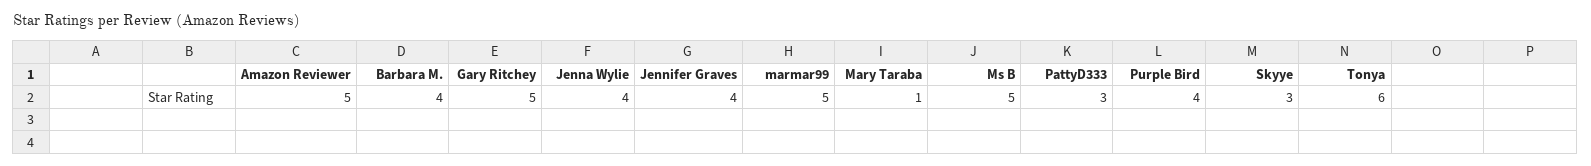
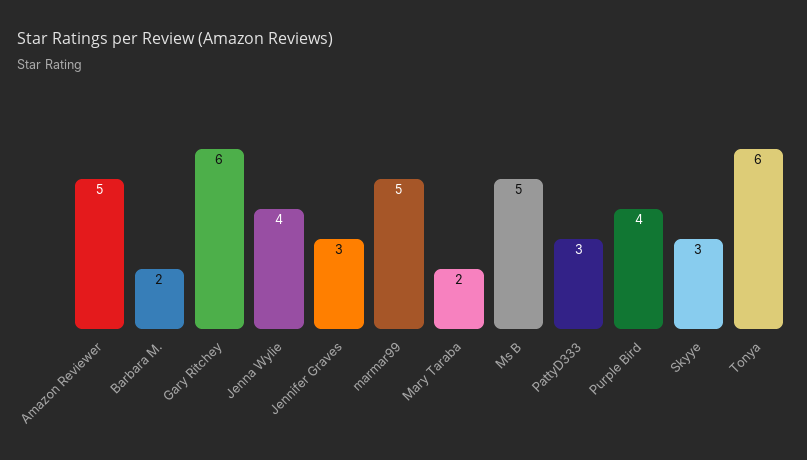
  {
    "Amazon Reviewer": 5,
-   "Barbara M.": 4,
+   "Barbara M.": 2,
-   "Gary Ritchey": 5,
+   "Gary Ritchey": 6,
    "Jenna Wylie": 4,
-   "Jennifer Graves": 4,
+   "Jennifer Graves": 3,
    "marmar99": 5,
-   "Mary Taraba": 1,
+   "Mary Taraba": 2,
    "Ms B": 5,
    "PattyD333": 3,
    "Purple Bird": 4,
    "Skyye": 3,
    "Tonya": 6
  }

